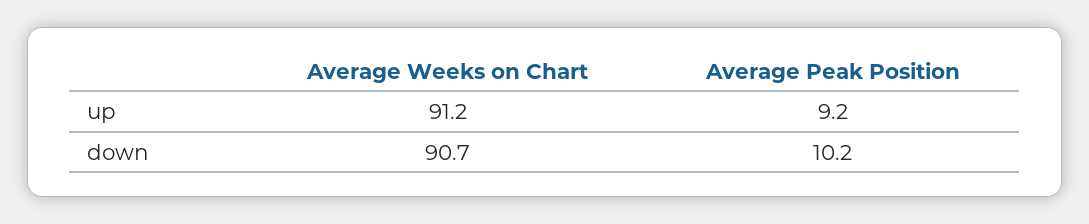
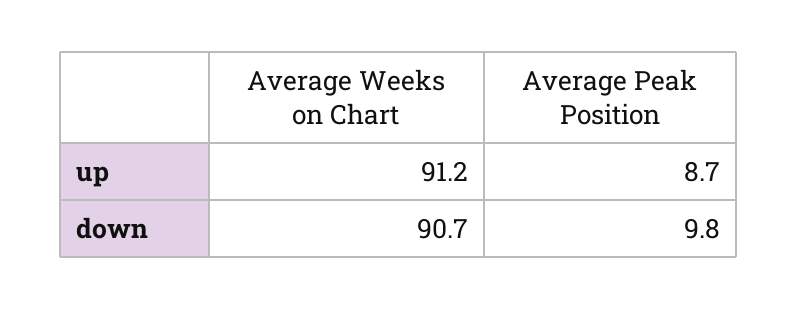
  {
    "Average Weeks on Chart": {
      "up": 91.2,
      "down": 90.7
    },
    "Average Peak Position": {
-     "up": 9.2,
+     "up": 8.7,
-     "down": 10.2
+     "down": 9.8
    }
  }

